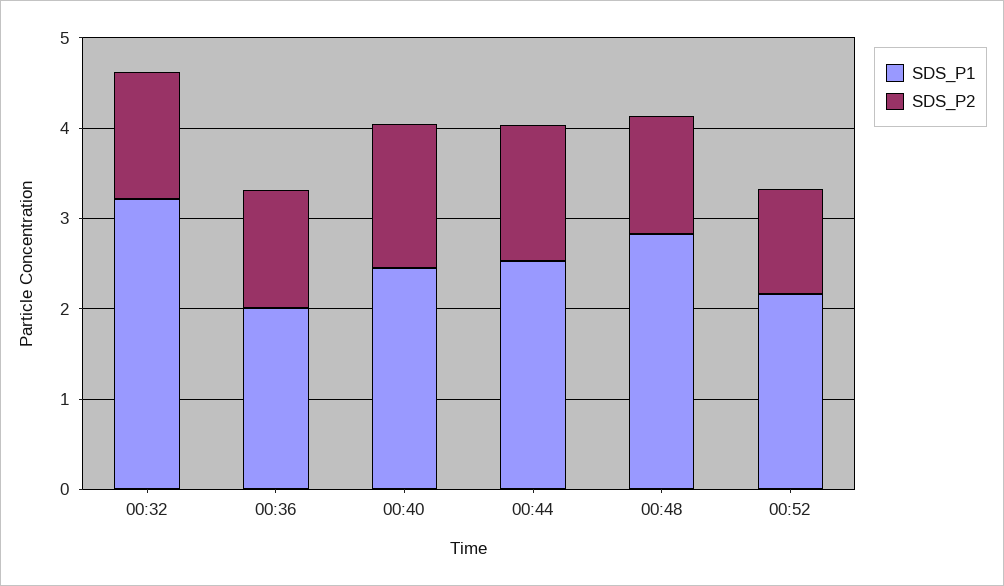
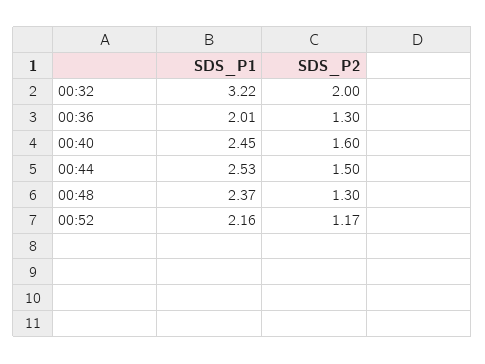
  {
    "SDS_P1": {
      "00:32": 3.22,
      "00:36": 2.01,
      "00:40": 2.45,
      "00:44": 2.53,
-     "00:48": 2.8,
+     "00:48": 2.37,
      "00:52": 2.16
    },
    "SDS_P2": {
-     "00:32": 1.4,
+     "00:32": 2,
      "00:36": 1.3,
      "00:40": 1.6,
      "00:44": 1.5,
      "00:48": 1.3,
      "00:52": 1.17
    }
  }

